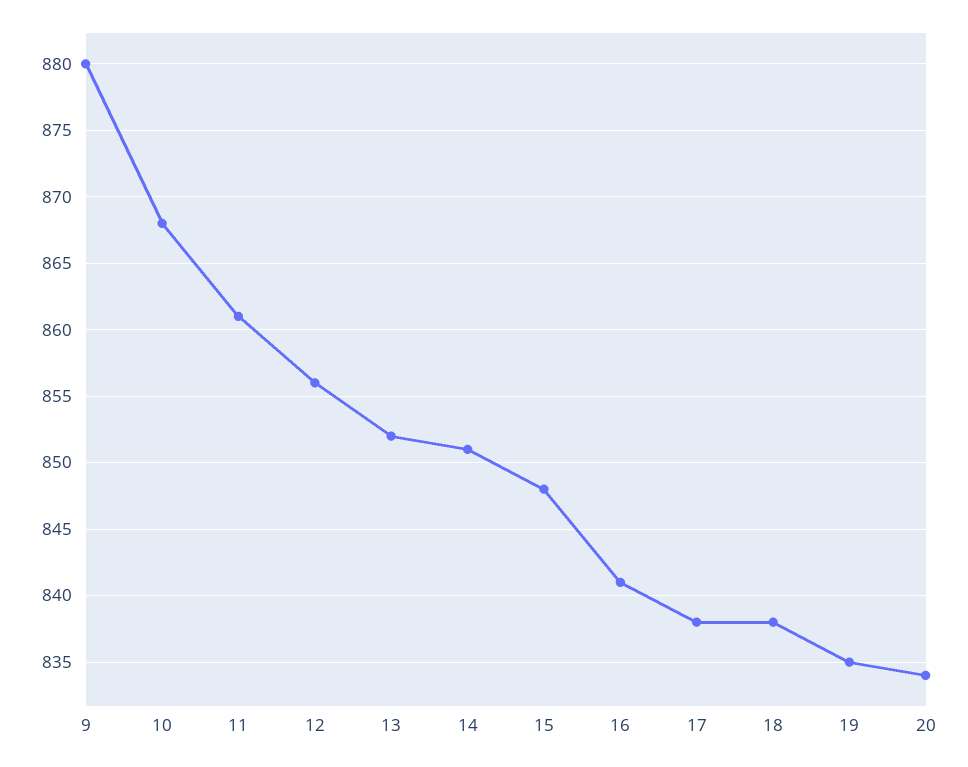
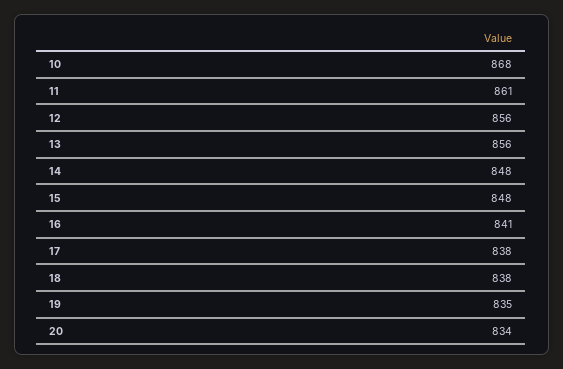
  {
-   "9": 880,
    "10": 868,
    "11": 861,
    "12": 856,
-   "13": 852,
+   "13": 856,
-   "14": 851,
+   "14": 848,
    "15": 848,
    "16": 841,
    "17": 838,
    "18": 838,
    "19": 835,
    "20": 834
  }

